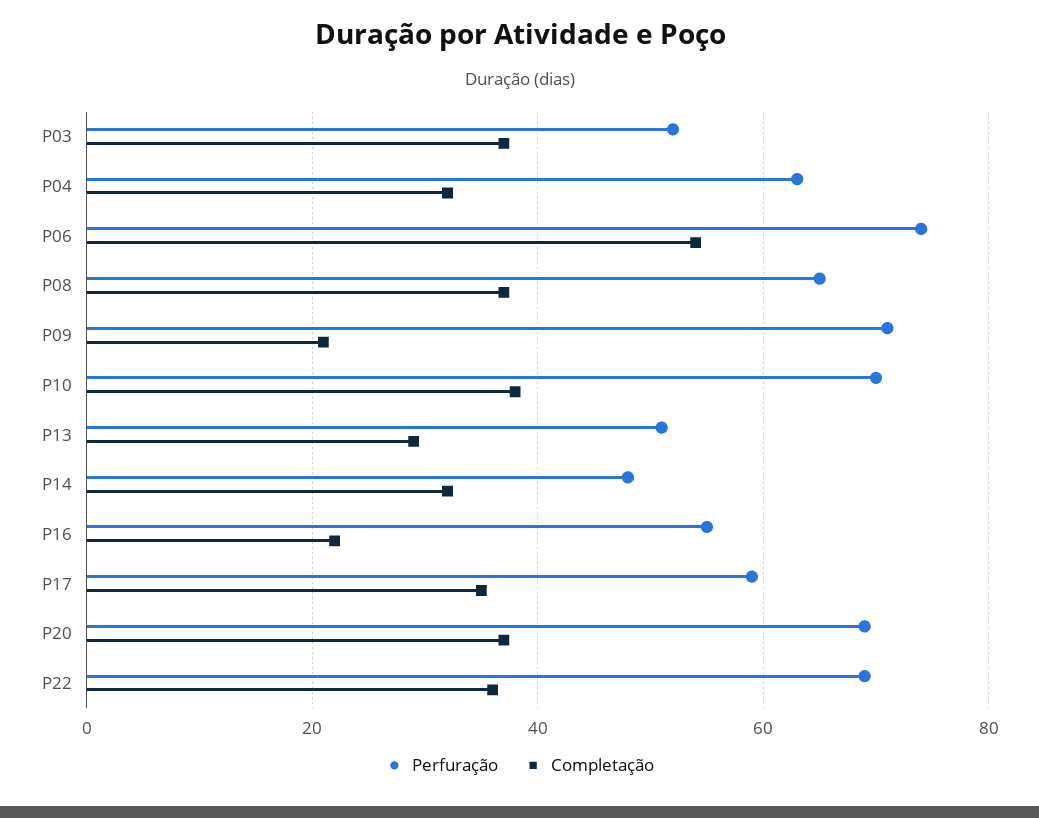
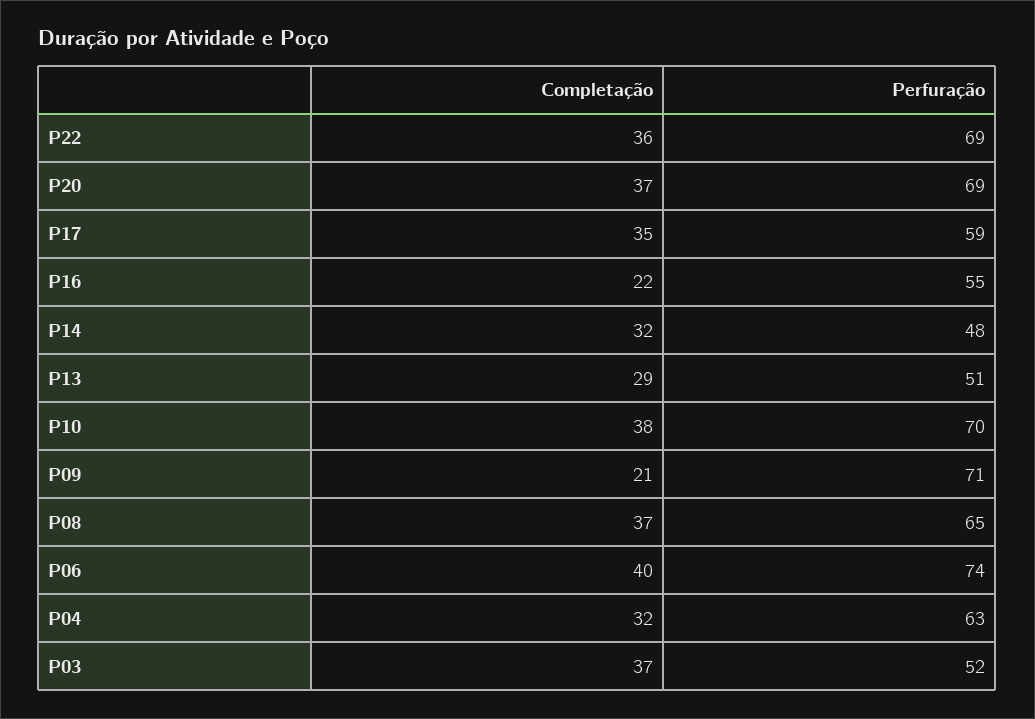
  {
    "Perfuração": {
      "P03": 52,
      "P04": 63,
      "P06": 74,
      "P08": 65,
      "P09": 71,
      "P10": 70,
      "P13": 51,
      "P14": 48,
      "P16": 55,
      "P17": 59,
      "P20": 69,
      "P22": 69
    },
    "Completação": {
      "P03": 37,
      "P04": 32,
-     "P06": 55,
+     "P06": 40,
      "P08": 37,
      "P09": 21,
      "P10": 38,
      "P13": 29,
      "P14": 32,
      "P16": 22,
      "P17": 35,
      "P20": 37,
      "P22": 36
    }
  }

